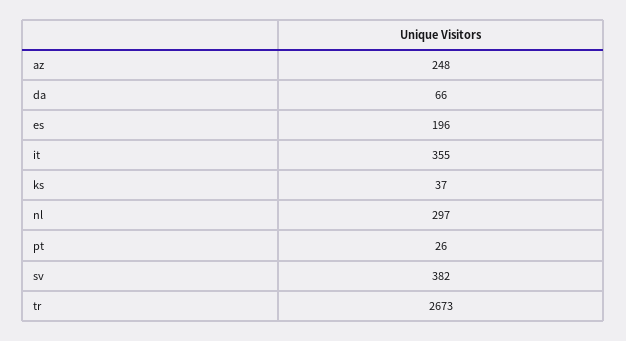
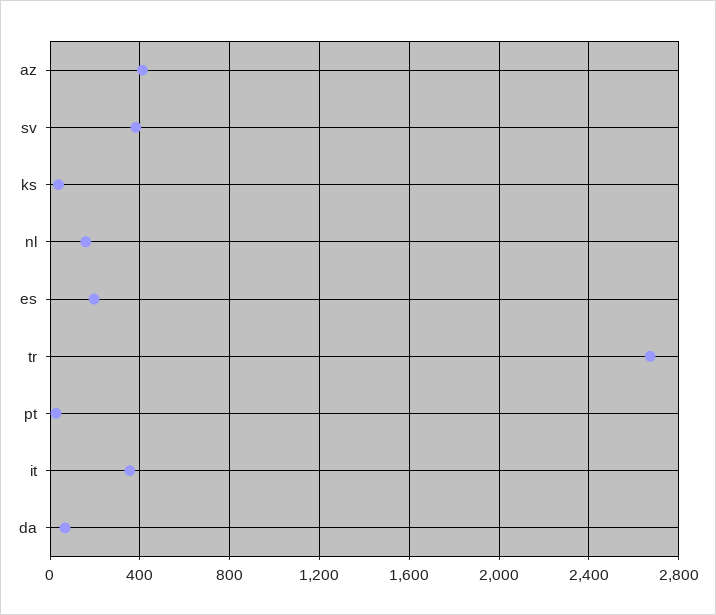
  {
-   "az": 248,
+   "az": 400,
    "da": 66,
    "es": 196,
    "it": 355,
    "ks": 37,
-   "nl": 297,
+   "nl": 150,
    "pt": 26,
    "sv": 382,
    "tr": 2673
  }

